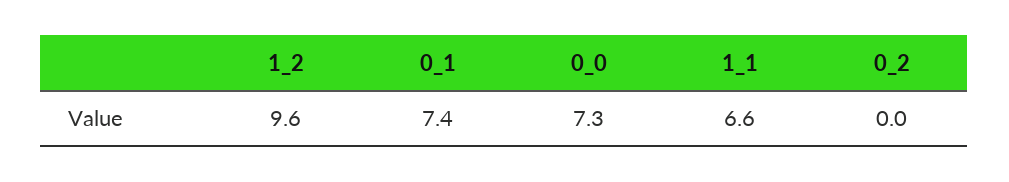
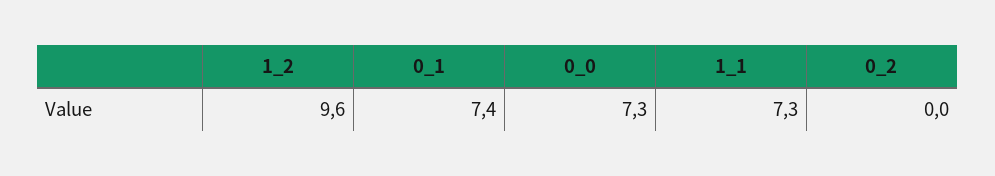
  {
    "1_2": 9.6,
    "0_1": 7.4,
    "0_0": 7.3,
-   "1_1": 6.6,
+   "1_1": 7.3,
    "0_2": 0
  }

